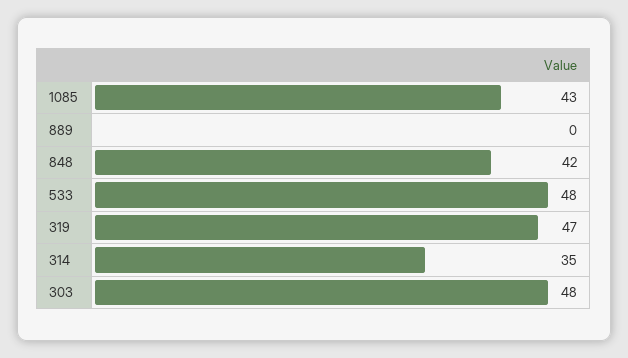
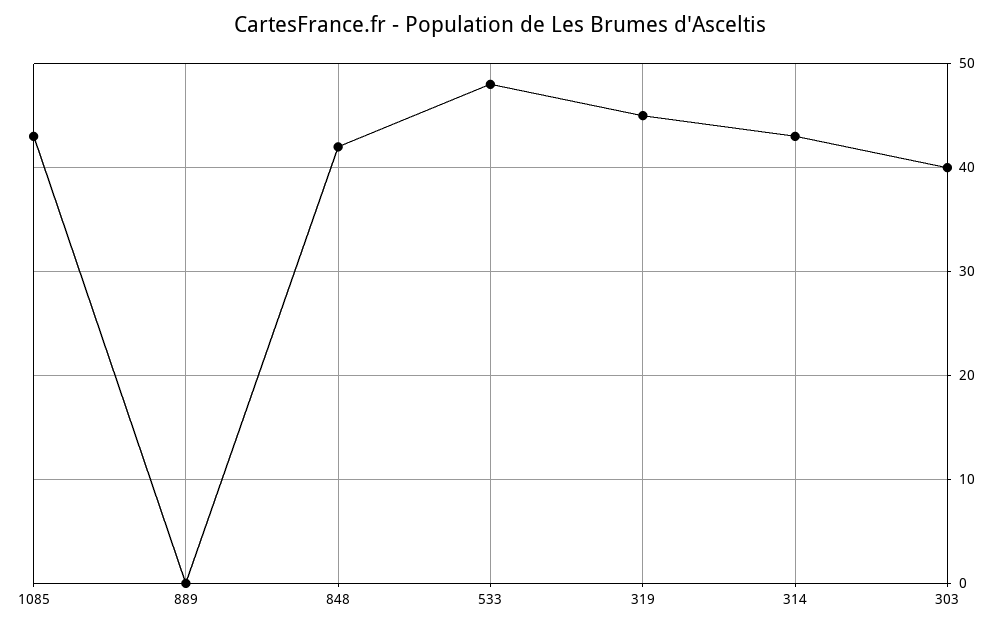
  {
    "1085": 43,
    "889": 0,
    "848": 42,
    "533": 48,
-   "319": 47,
+   "319": 45,
-   "314": 35,
+   "314": 43,
-   "303": 48
+   "303": 40
  }

